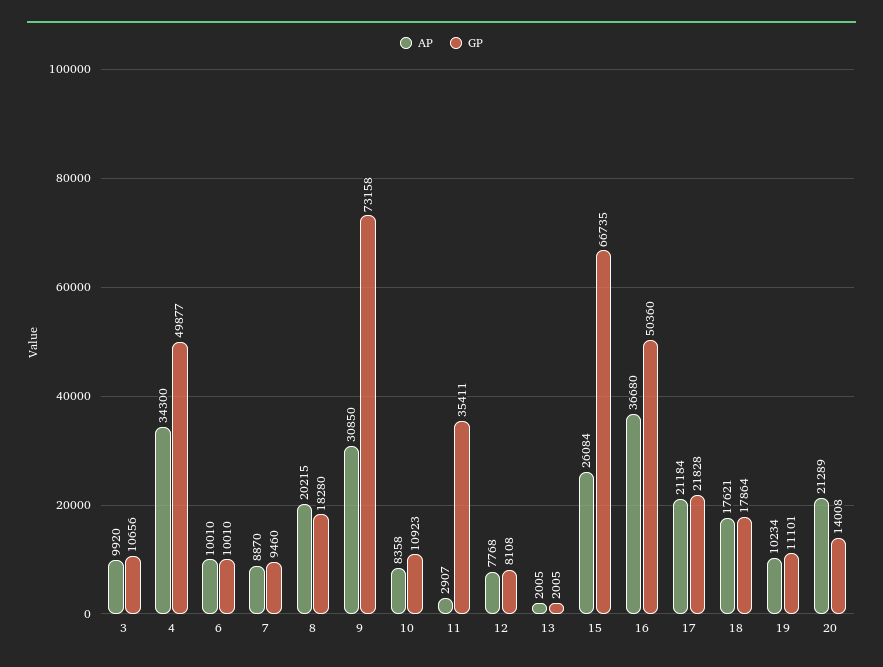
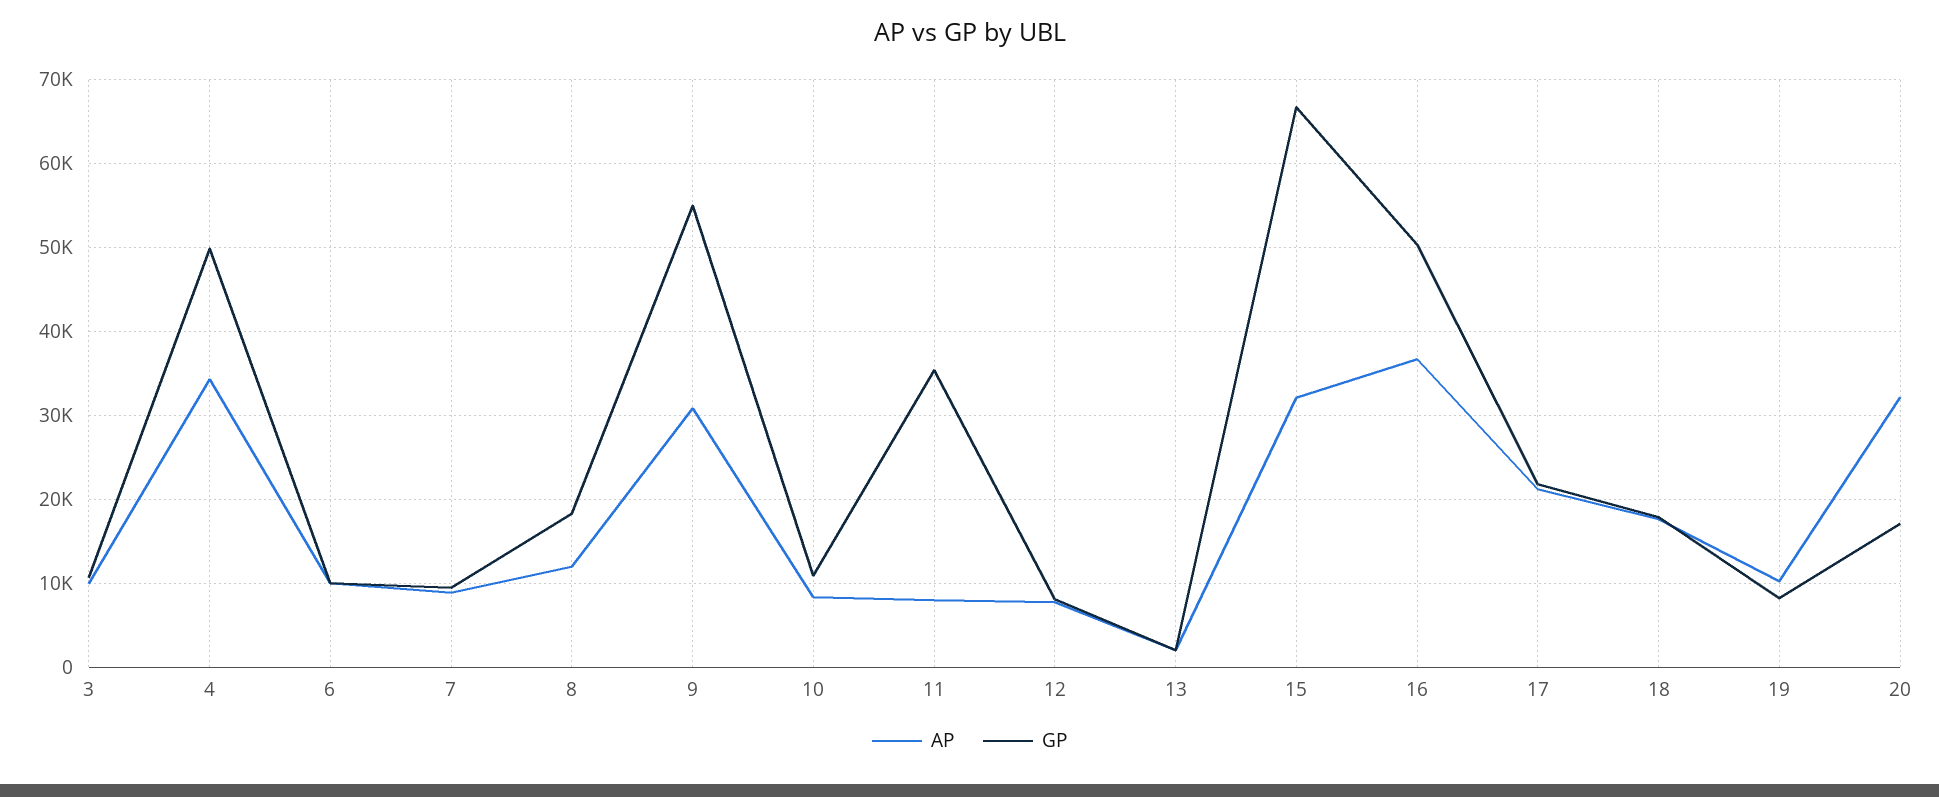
  {
    "AP": {
      "3": 9920,
      "4": 34300,
      "6": 10010,
      "7": 8870,
-     "8": 20215,
+     "8": 12000,
      "9": 30850,
      "10": 8358,
-     "11": 2907,
+     "11": 8000,
      "12": 7768,
      "13": 2005,
-     "15": 26084,
+     "15": 32000,
      "16": 36680,
      "17": 21184,
      "18": 17621,
      "19": 10234,
-     "20": 21289
+     "20": 32000
    },
    "GP": {
      "3": 10656,
      "4": 49877,
      "6": 10010,
      "7": 9460,
      "8": 18280,
-     "9": 73158,
+     "9": 55000,
      "10": 10923,
      "11": 35411,
      "12": 8108,
      "13": 2005,
      "15": 66735,
      "16": 50360,
      "17": 21828,
      "18": 17864,
-     "19": 11101,
+     "19": 8000,
-     "20": 14008
+     "20": 17000
    }
  }

